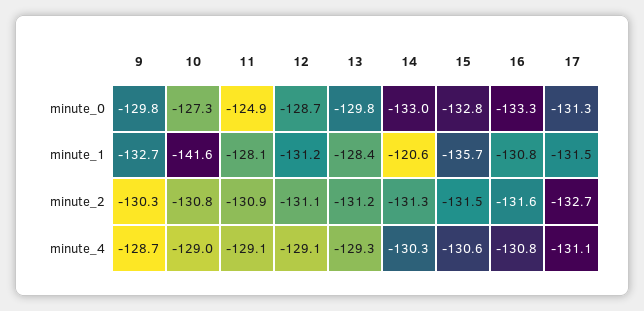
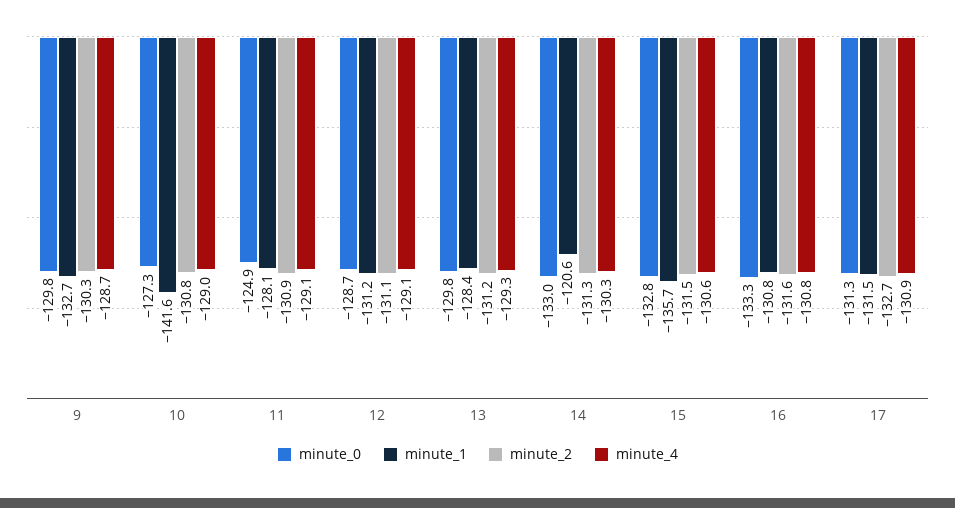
  {
    "minute_0": {
      "9": -129.8,
      "10": -127.3,
      "11": -124.9,
      "12": -128.7,
      "13": -129.8,
      "14": -133,
      "15": -132.8,
      "16": -133.3,
      "17": -131.3
    },
    "minute_1": {
      "9": -132.7,
      "10": -141.6,
      "11": -128.1,
      "12": -131.2,
      "13": -128.4,
      "14": -120.6,
      "15": -135.7,
      "16": -130.8,
      "17": -131.5
    },
    "minute_2": {
      "9": -130.3,
      "10": -130.8,
      "11": -130.9,
      "12": -131.1,
      "13": -131.2,
      "14": -131.3,
      "15": -131.5,
      "16": -131.6,
      "17": -132.7
    },
    "minute_4": {
      "9": -128.7,
      "10": -129,
      "11": -129.1,
      "12": -129.1,
      "13": -129.3,
      "14": -130.3,
      "15": -130.6,
      "16": -130.8,
-     "17": -131.1
+     "17": -130.9
    }
  }

